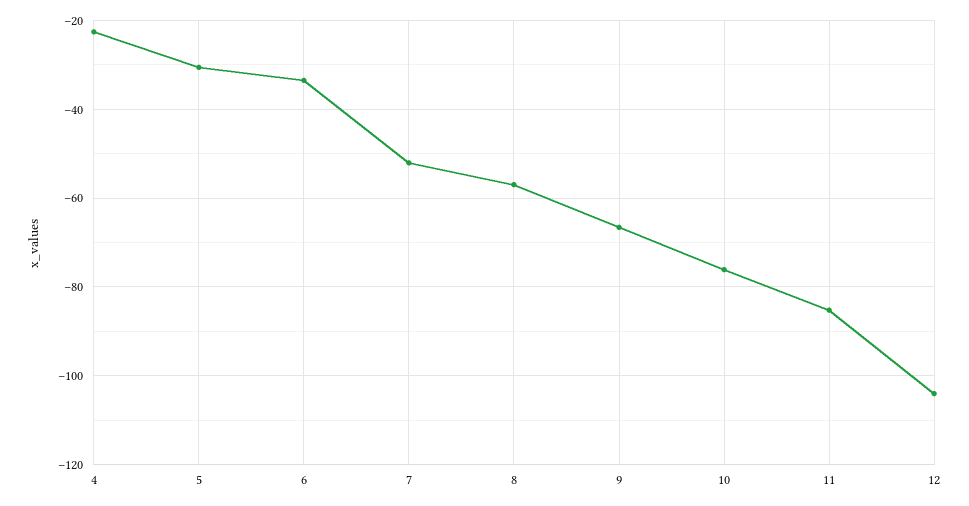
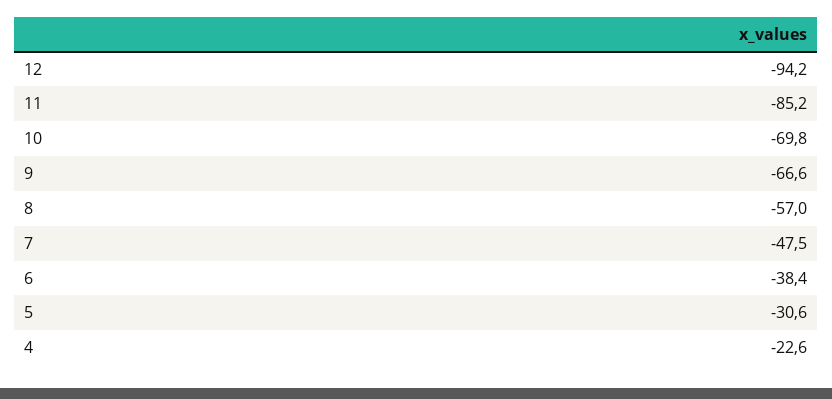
  {
    "4": -22.6,
    "5": -30.6,
-   "6": -34,
+   "6": -38.4,
-   "7": -52,
+   "7": -47.5,
    "8": -57,
    "9": -66.6,
-   "10": -76,
+   "10": -69.8,
    "11": -85.2,
-   "12": -104
+   "12": -94.2
  }

